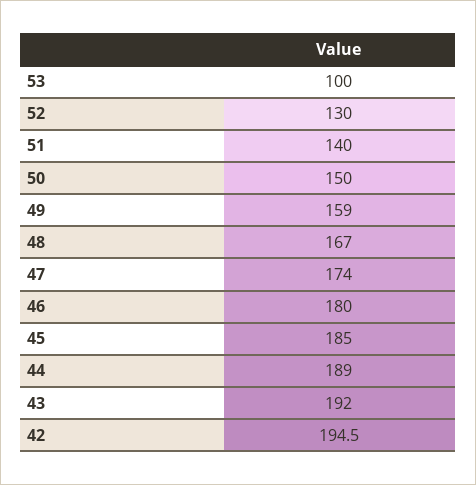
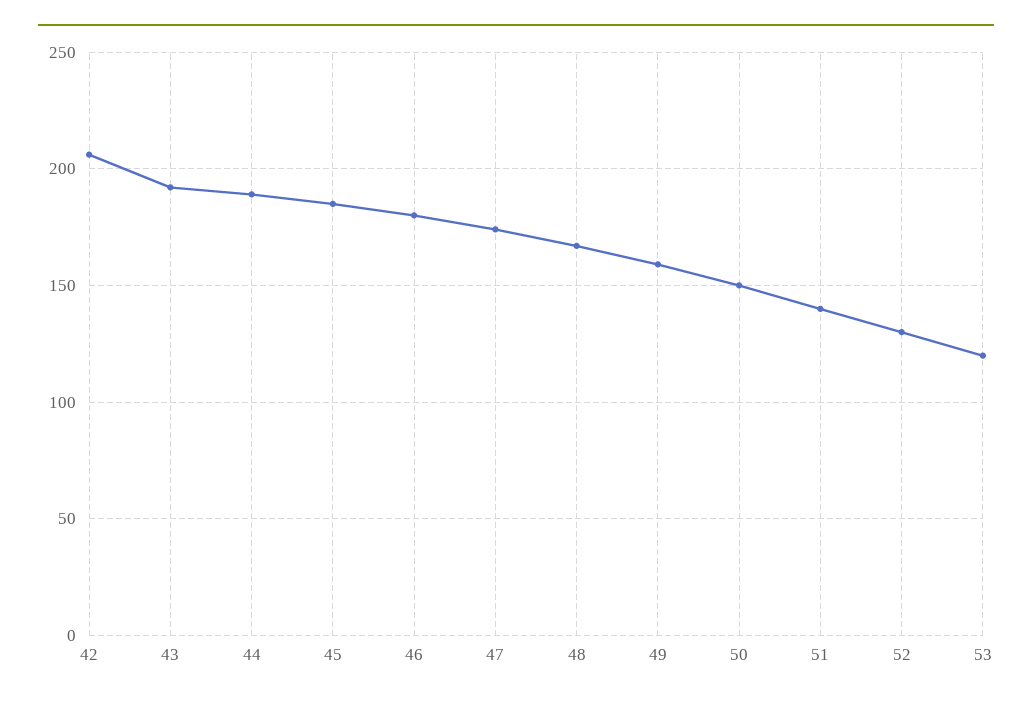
  {
-   "53": 100,
+   "53": 120,
    "52": 130,
    "51": 140,
    "50": 150,
    "49": 159,
    "48": 167,
    "47": 174,
    "46": 180,
    "45": 185,
    "44": 189,
    "43": 192,
-   "42": 194.5
+   "42": 205
  }

